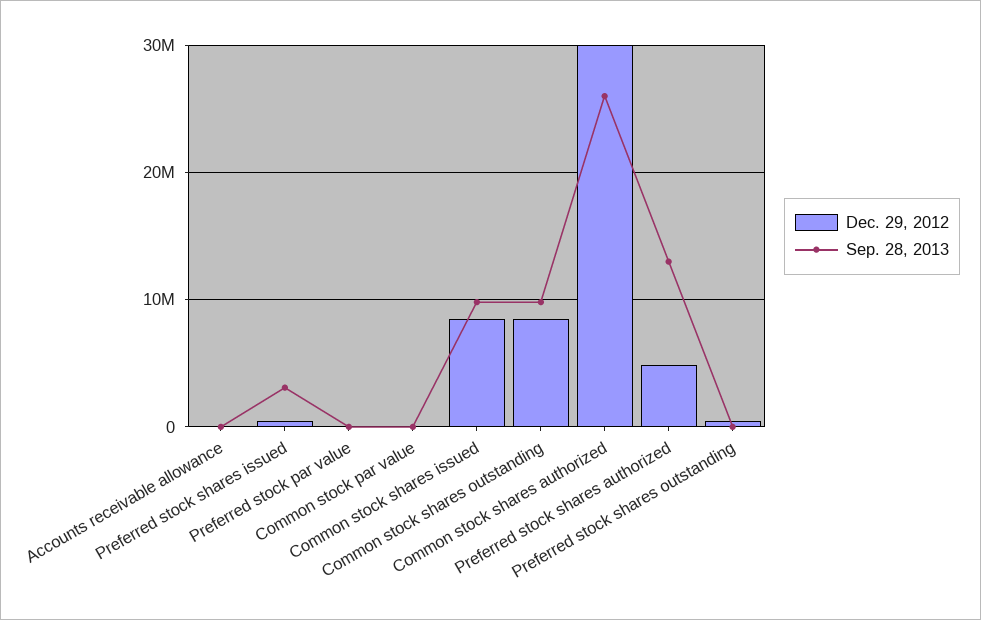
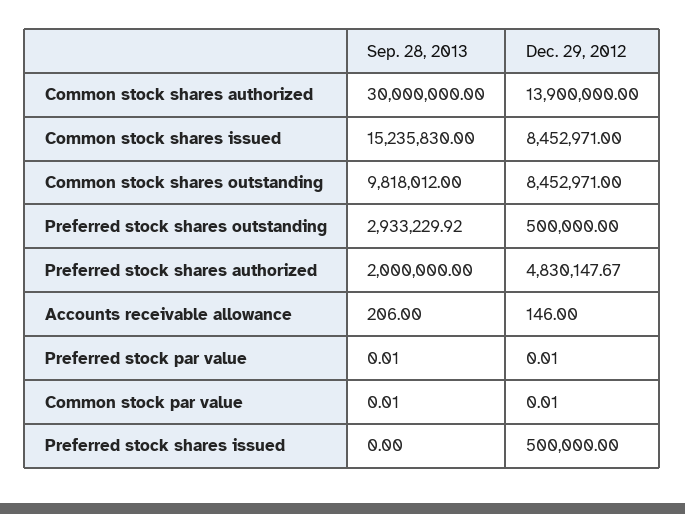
  {
    "Dec. 29, 2012": {
      "Accounts receivable allowance": 146,
      "Preferred stock shares issued": 500000,
      "Preferred stock par value": 0.01,
      "Common stock par value": 0.01,
      "Common stock shares issued": 8452971,
      "Common stock shares outstanding": 8452971,
-     "Common stock shares authorized": 30000000,
+     "Common stock shares authorized": 13900000,
      "Preferred stock shares authorized": 4830147.67,
      "Preferred stock shares outstanding": 500000
    },
    "Sep. 28, 2013": {
      "Accounts receivable allowance": 206,
-     "Preferred stock shares issued": 3000000,
+     "Preferred stock shares issued": 0,
      "Preferred stock par value": 0.01,
      "Common stock par value": 0.01,
-     "Common stock shares issued": 10000000,
+     "Common stock shares issued": 15235830,
      "Common stock shares outstanding": 9818012,
-     "Common stock shares authorized": 26000000,
+     "Common stock shares authorized": 30000000,
-     "Preferred stock shares authorized": 13000000,
+     "Preferred stock shares authorized": 2000000,
-     "Preferred stock shares outstanding": 0
+     "Preferred stock shares outstanding": 2933229.92
    }
  }

